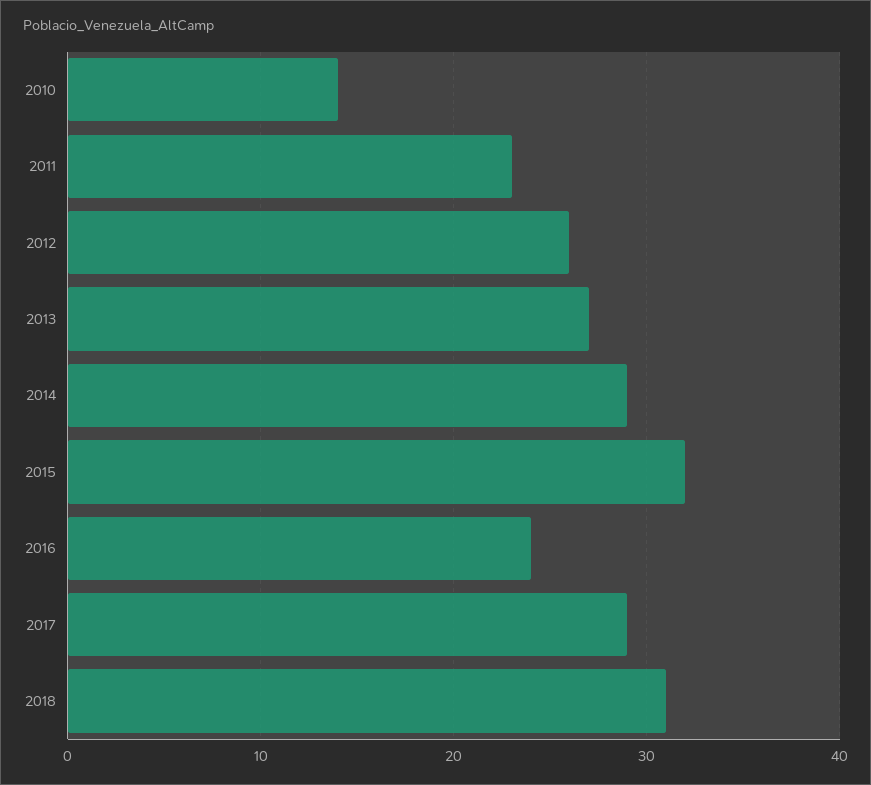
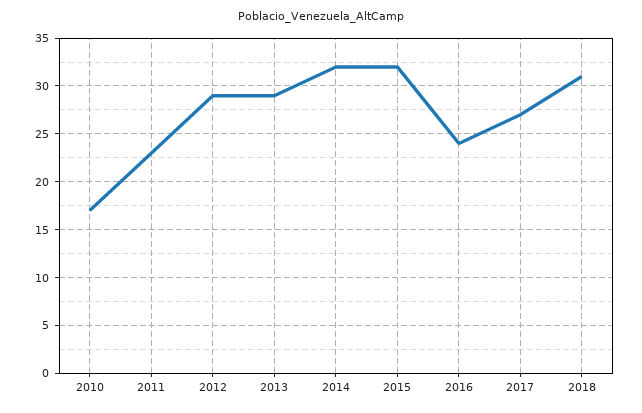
  {
-   "2010": 14,
+   "2010": 17,
    "2011": 23,
-   "2012": 26,
+   "2012": 29,
-   "2013": 27,
+   "2013": 29,
-   "2014": 29,
+   "2014": 32,
    "2015": 32,
    "2016": 24,
-   "2017": 29,
+   "2017": 27,
    "2018": 31
  }

